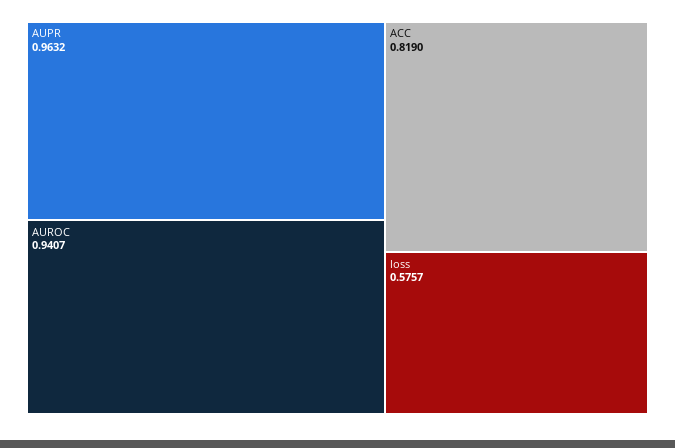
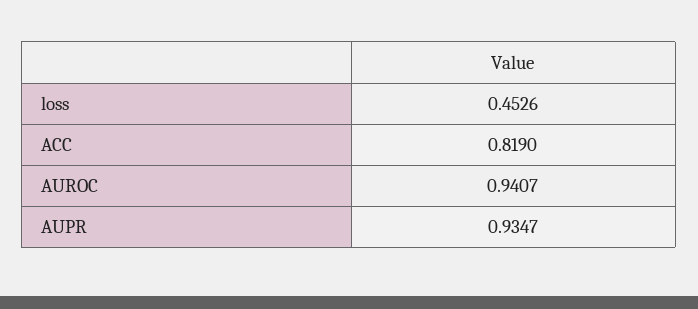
  {
-   "AUPR": 0.9632,
+   "AUPR": 0.9347,
    "AUROC": 0.9407,
    "ACC": 0.819,
-   "loss": 0.5757
+   "loss": 0.4526
  }

